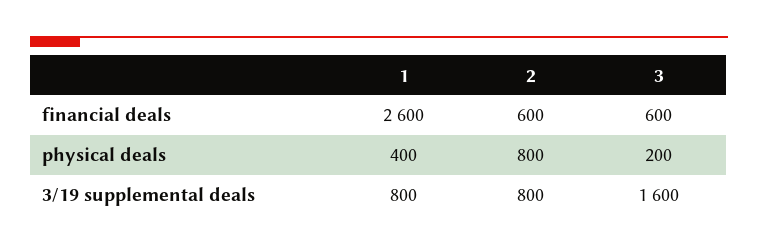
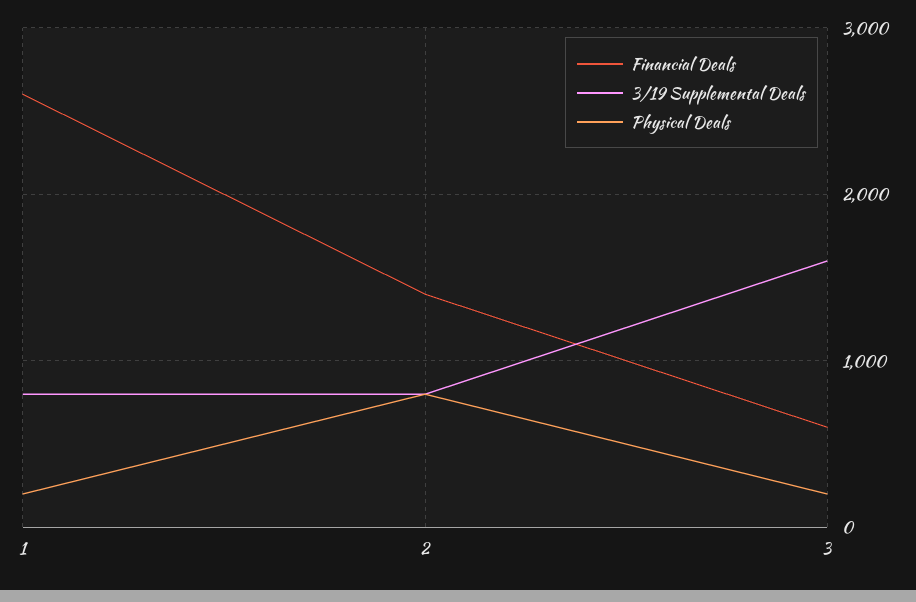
  {
    "financial deals": {
      "1": 2600,
-     "2": 600,
+     "2": 1400,
      "3": 600
    },
    "physical deals": {
-     "1": 400,
+     "1": 200,
      "2": 800,
      "3": 200
    },
    "3/19 supplemental deals": {
      "1": 800,
      "2": 800,
      "3": 1600
    }
  }

